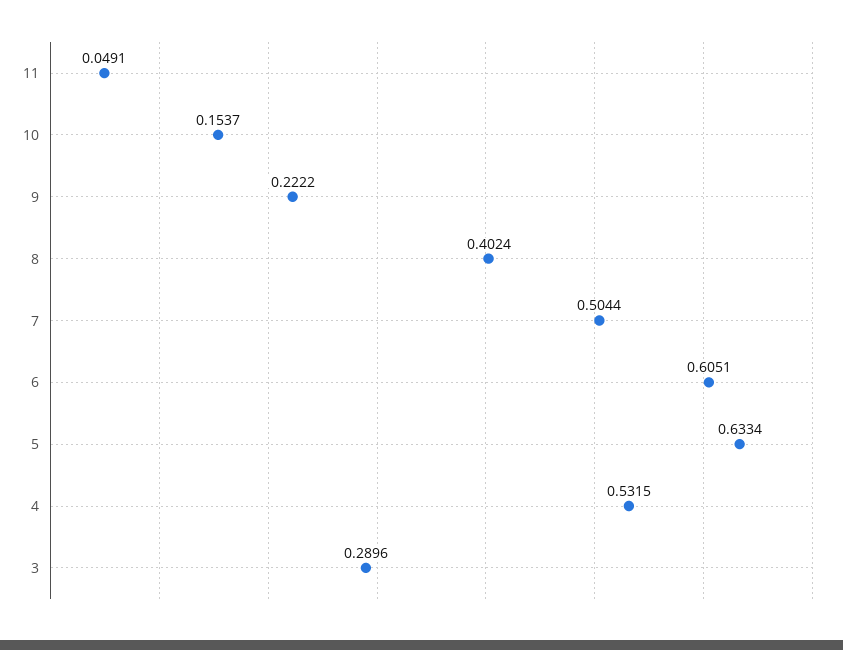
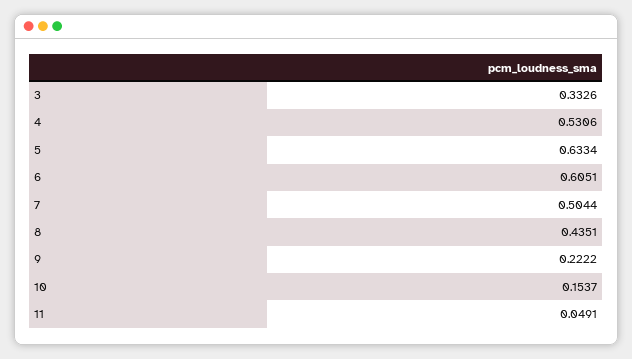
  {
    "11": 0.0491,
    "10": 0.1537,
    "9": 0.2222,
-   "8": 0.4024,
+   "8": 0.4351,
    "7": 0.5044,
    "6": 0.6051,
    "5": 0.6334,
-   "4": 0.5315,
+   "4": 0.5306,
-   "3": 0.2896
+   "3": 0.3326
  }

